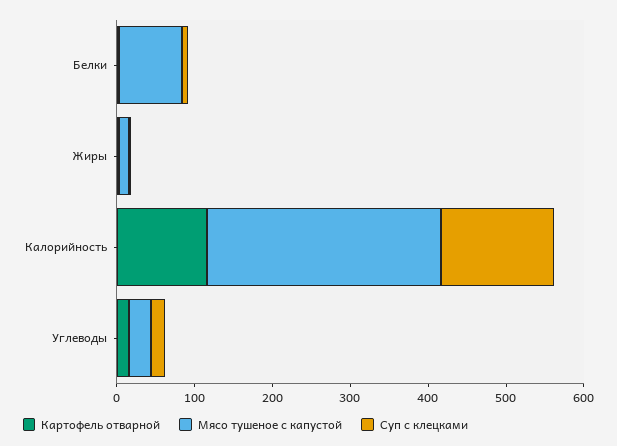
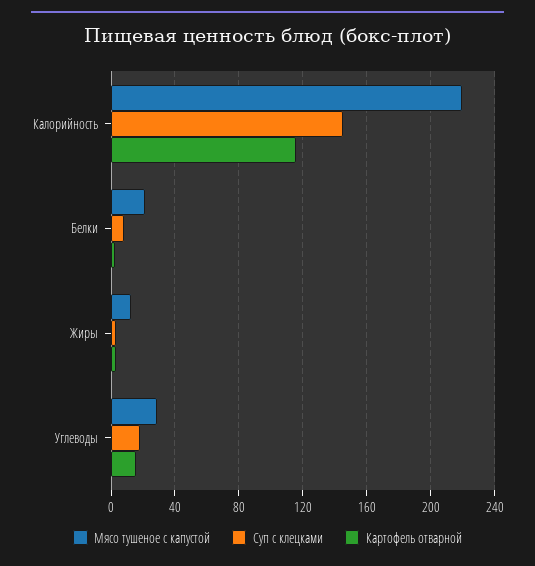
  {
    "Картофель отварной": {
      "Белки": 0,
      "Жиры": 5,
      "Калорийность": 115,
      "Углеводы": 15
    },
    "Мясо тушеное с капустой": {
-     "Белки": 80,
+     "Белки": 20,
      "Жиры": 15,
-     "Калорийность": 300,
+     "Калорийность": 220,
      "Углеводы": 30
    },
    "Суп с клецками": {
      "Белки": 10,
      "Жиры": 5,
      "Калорийность": 145,
      "Углеводы": 20
    }
  }

